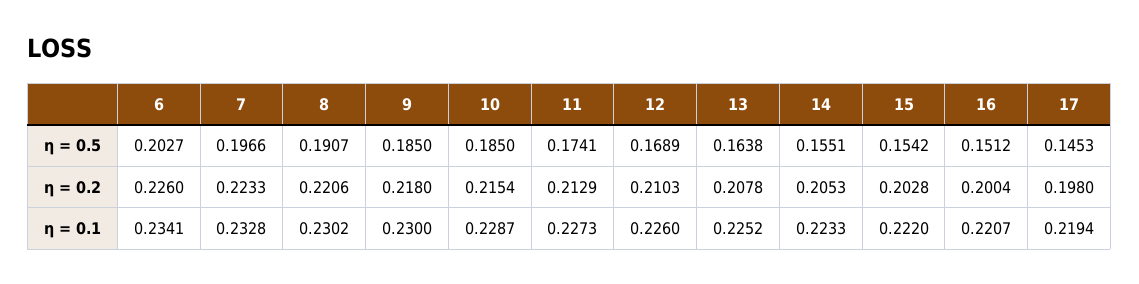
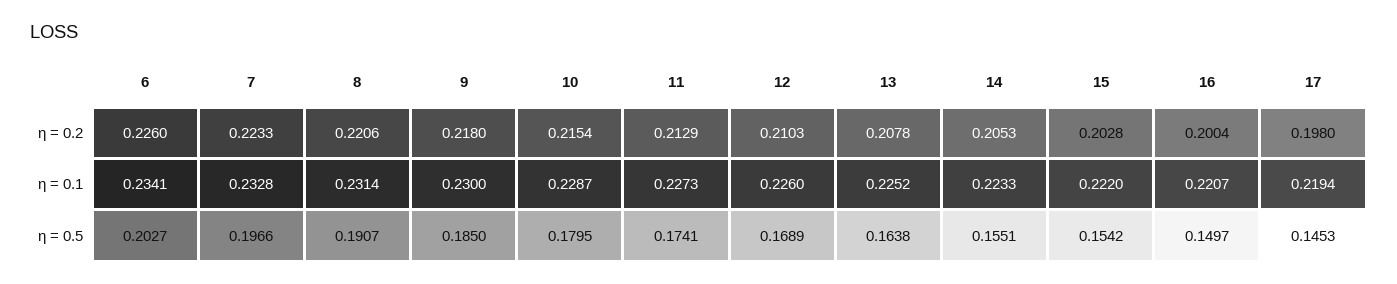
  {
    "6": {
      "η = 0.5": 0.2027,
      "η = 0.2": 0.226,
      "η = 0.1": 0.2341
    },
    "7": {
      "η = 0.5": 0.1966,
      "η = 0.2": 0.2233,
      "η = 0.1": 0.2328
    },
    "8": {
      "η = 0.5": 0.1907,
      "η = 0.2": 0.2206,
-     "η = 0.1": 0.2302
+     "η = 0.1": 0.2314
    },
    "9": {
      "η = 0.5": 0.185,
      "η = 0.2": 0.218,
      "η = 0.1": 0.23
    },
    "10": {
-     "η = 0.5": 0.185,
+     "η = 0.5": 0.1795,
      "η = 0.2": 0.2154,
      "η = 0.1": 0.2287
    },
    "11": {
      "η = 0.5": 0.1741,
      "η = 0.2": 0.2129,
      "η = 0.1": 0.2273
    },
    "12": {
      "η = 0.5": 0.1689,
      "η = 0.2": 0.2103,
      "η = 0.1": 0.226
    },
    "13": {
      "η = 0.5": 0.1638,
      "η = 0.2": 0.2078,
      "η = 0.1": 0.2252
    },
    "14": {
      "η = 0.5": 0.1551,
      "η = 0.2": 0.2053,
      "η = 0.1": 0.2233
    },
    "15": {
      "η = 0.5": 0.1542,
      "η = 0.2": 0.2028,
      "η = 0.1": 0.222
    },
    "16": {
-     "η = 0.5": 0.1512,
+     "η = 0.5": 0.1497,
      "η = 0.2": 0.2004,
      "η = 0.1": 0.2207
    },
    "17": {
      "η = 0.5": 0.1453,
      "η = 0.2": 0.198,
      "η = 0.1": 0.2194
    }
  }

